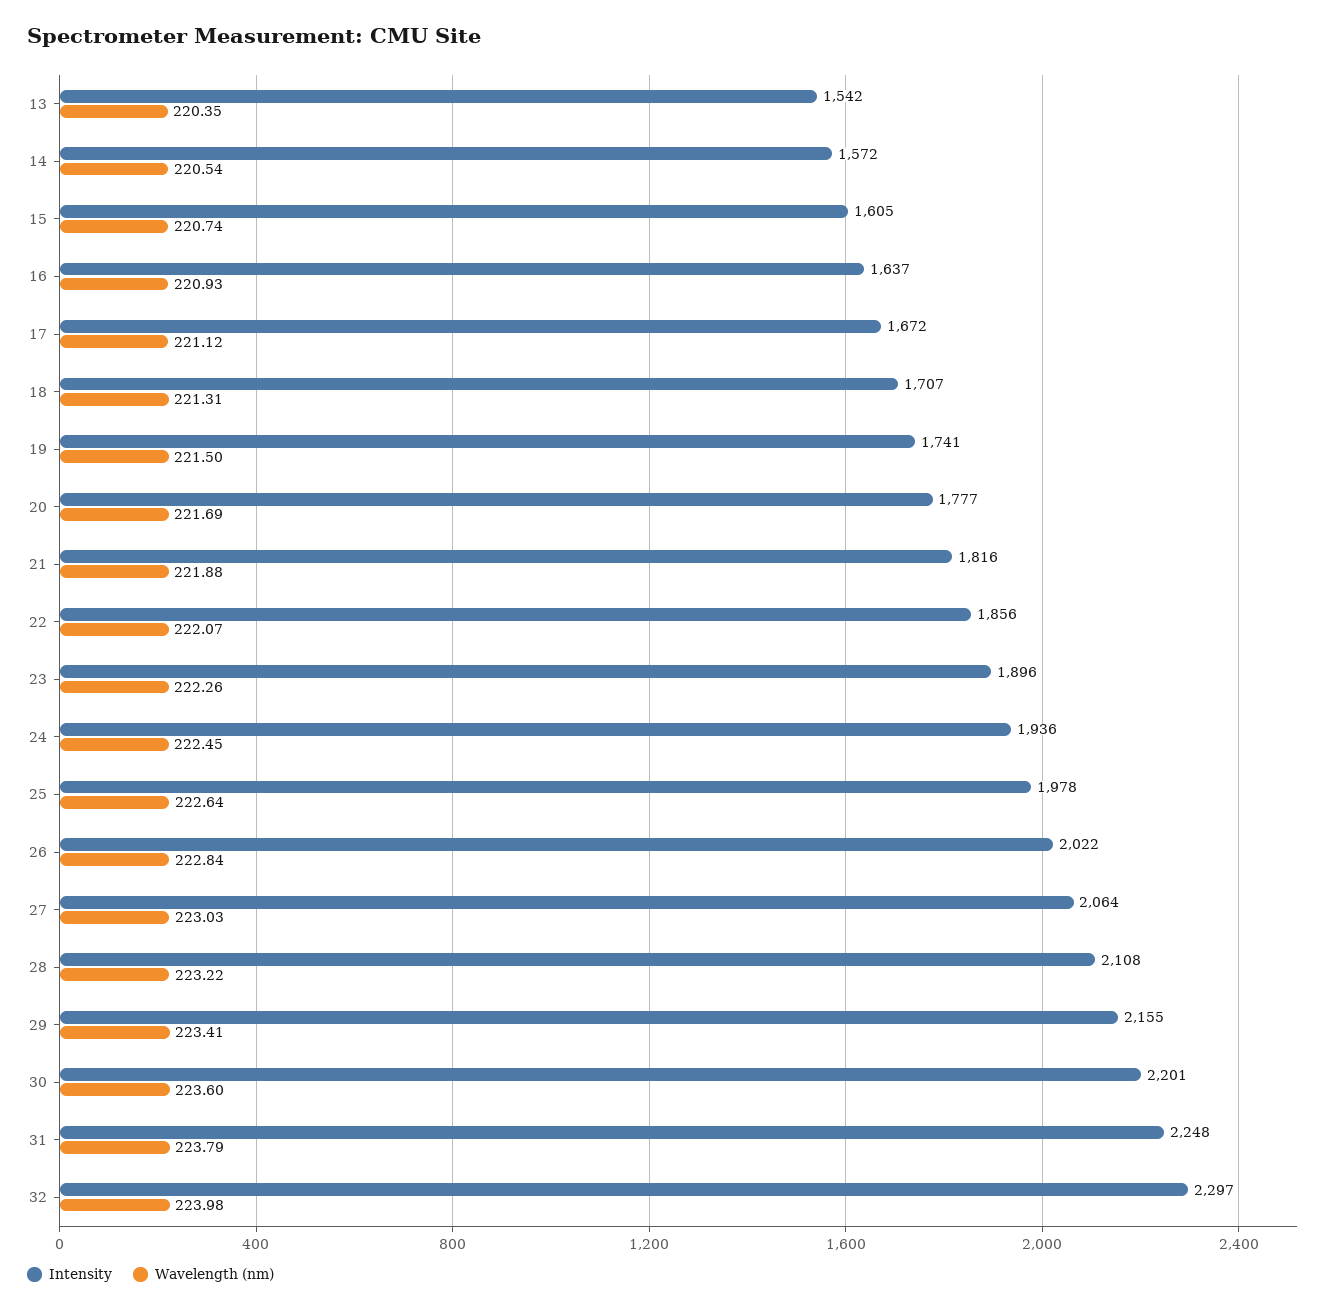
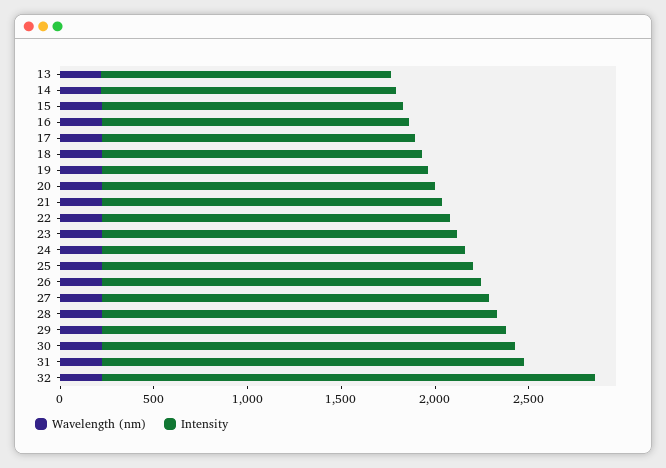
  {
    "Intensity": {
      "13": 1542,
      "14": 1572,
      "15": 1605,
      "16": 1637,
      "17": 1672,
      "18": 1707,
      "19": 1741,
      "20": 1777,
      "21": 1816,
      "22": 1856,
      "23": 1896,
      "24": 1936,
      "25": 1978,
      "26": 2022,
      "27": 2064,
      "28": 2108,
      "29": 2155,
      "30": 2201,
      "31": 2248,
-     "32": 2297
+     "32": 2600
    },
    "Wavelength (nm)": {
      "13": 220.35,
      "14": 220.54,
      "15": 220.74,
      "16": 220.93,
      "17": 221.12,
      "18": 221.31,
      "19": 221.5,
      "20": 221.69,
      "21": 221.88,
      "22": 222.07,
      "23": 222.26,
      "24": 222.45,
      "25": 222.64,
      "26": 222.84,
      "27": 223.03,
      "28": 223.22,
      "29": 223.41,
      "30": 223.6,
      "31": 223.79,
      "32": 223.98
    }
  }

